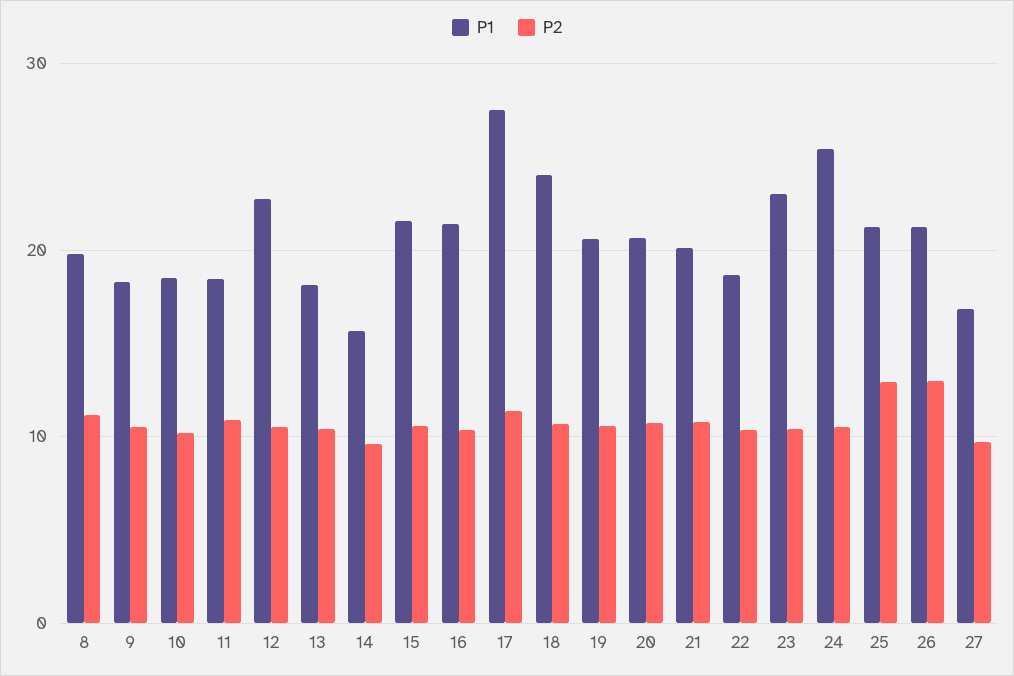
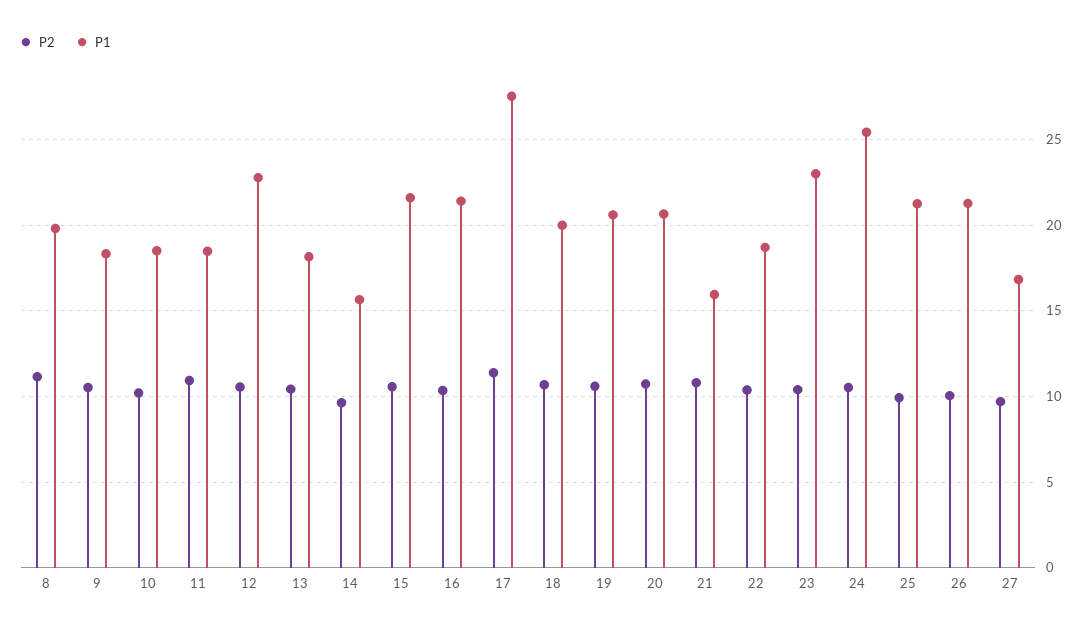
  {
    "P1": {
      "8": 20,
      "9": 18.5,
      "10": 18.5,
      "11": 18.5,
      "12": 23,
      "13": 18,
      "14": 15.5,
      "15": 21.5,
      "16": 21.5,
      "17": 27.5,
-     "18": 24,
+     "18": 20,
      "19": 20.5,
      "20": 20.5,
-     "21": 20,
+     "21": 16,
      "22": 18.5,
      "23": 23,
      "24": 25.5,
      "25": 21.5,
      "26": 21.5,
      "27": 17
    },
    "P2": {
      "8": 11,
      "9": 10.5,
      "10": 10,
      "11": 11,
      "12": 10.5,
      "13": 10.5,
      "14": 9.5,
      "15": 10.5,
      "16": 10.5,
      "17": 11.5,
      "18": 10.5,
      "19": 10.5,
      "20": 10.5,
      "21": 11,
      "22": 10.5,
      "23": 10.5,
      "24": 10.5,
-     "25": 13,
+     "25": 10,
-     "26": 13,
+     "26": 10,
      "27": 9.5
    }
  }

